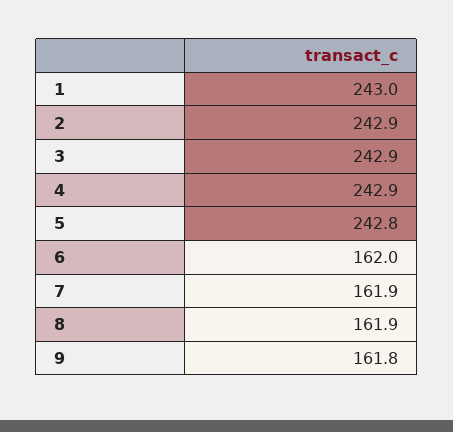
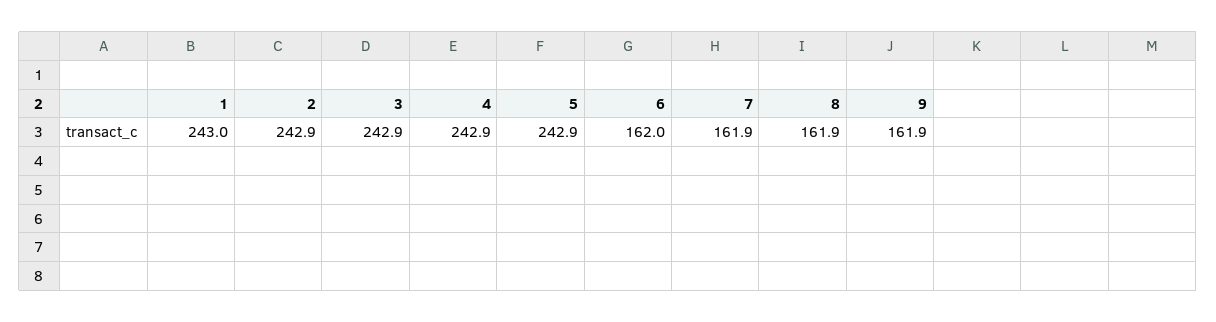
  {
    "1": 243,
    "2": 242.9,
    "3": 242.9,
    "4": 242.9,
-   "5": 242.8,
+   "5": 242.9,
    "6": 162,
    "7": 161.9,
    "8": 161.9,
-   "9": 161.8
+   "9": 161.9
  }

